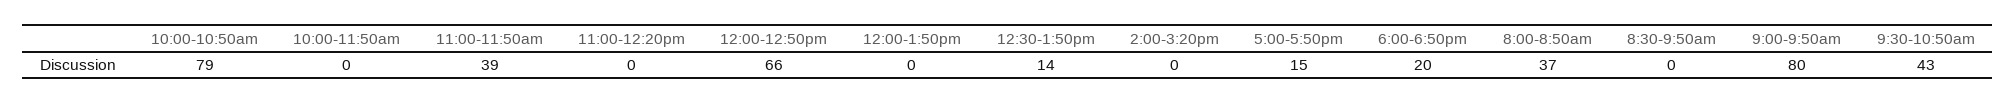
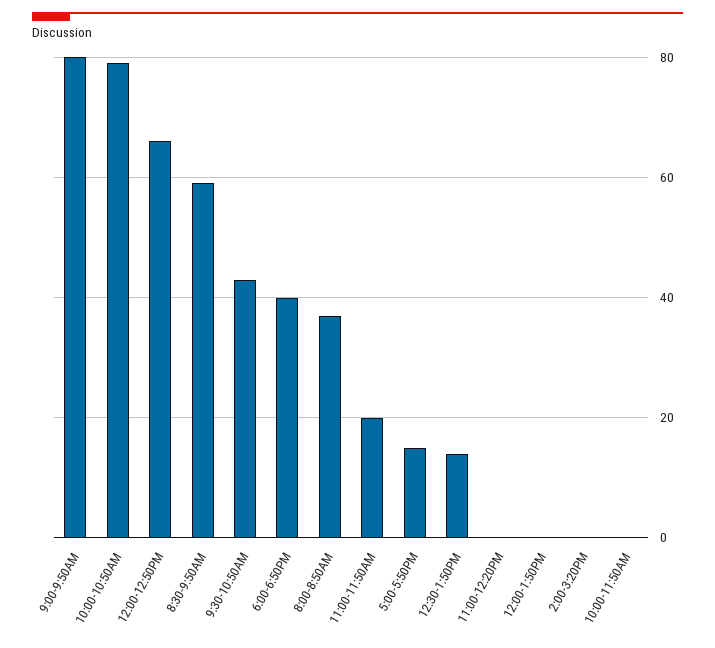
  {
    "10:00-10:50am": 79,
    "10:00-11:50am": 0,
-   "11:00-11:50am": 39,
+   "11:00-11:50am": 20,
    "11:00-12:20pm": 0,
    "12:00-12:50pm": 66,
    "12:00-1:50pm": 0,
    "12:30-1:50pm": 14,
    "2:00-3:20pm": 0,
    "5:00-5:50pm": 15,
-   "6:00-6:50pm": 20,
+   "6:00-6:50pm": 40,
    "8:00-8:50am": 37,
-   "8:30-9:50am": 0,
+   "8:30-9:50am": 60,
    "9:00-9:50am": 80,
    "9:30-10:50am": 43
  }

